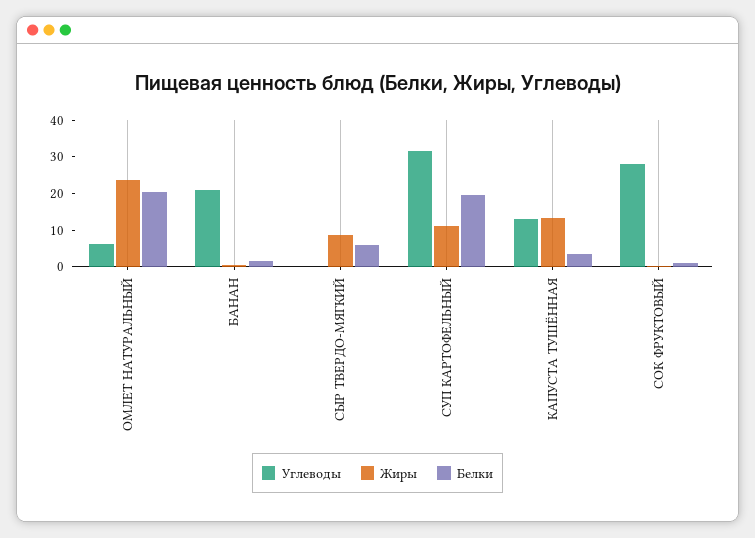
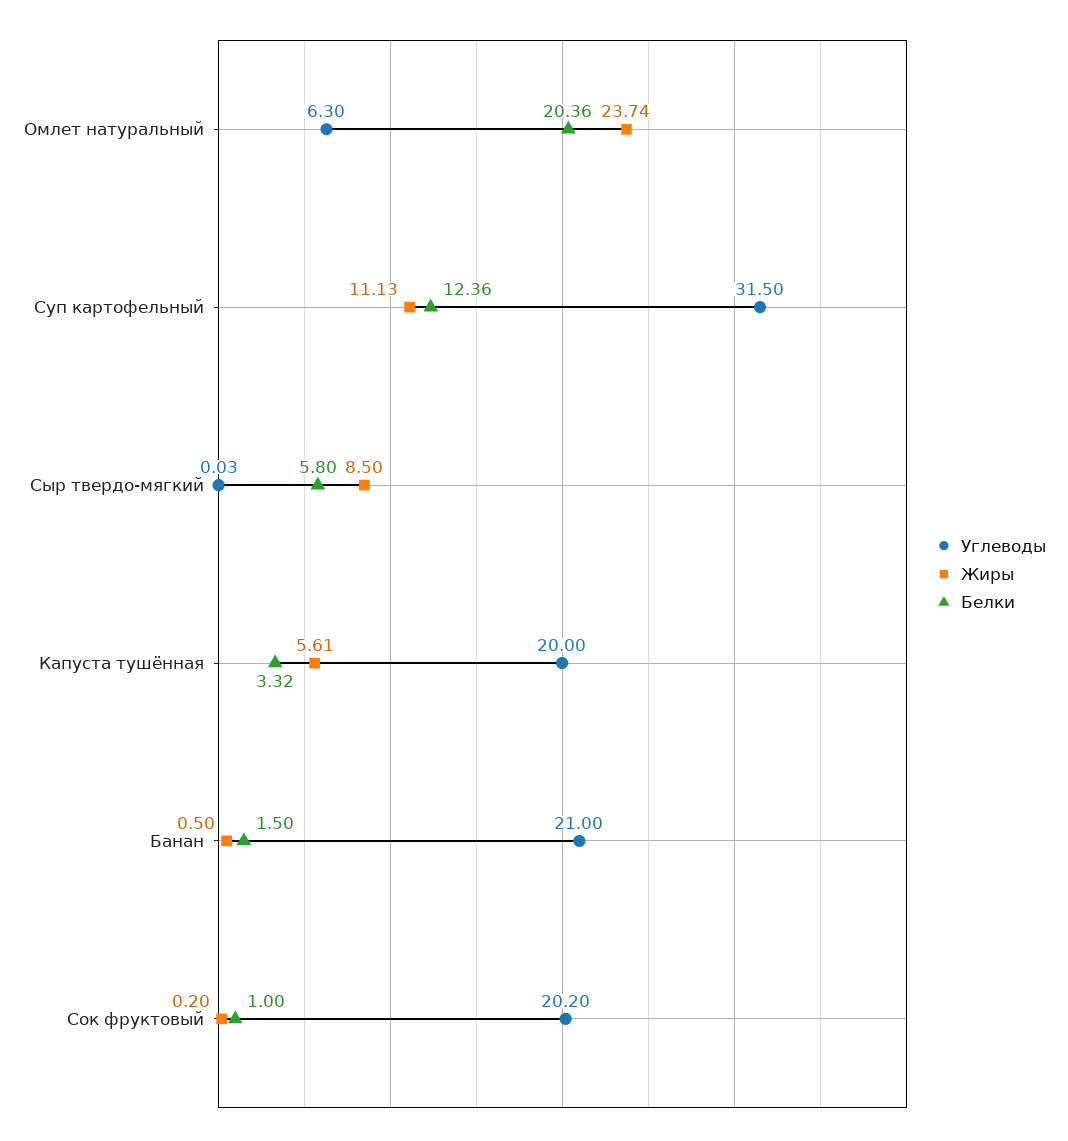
  {
    "Углеводы": {
      "ОМЛЕТ НАТУРАЛЬНЫЙ": 6.3,
      "БАНАН": 21,
      "СЫР ТВЕРДО-МЯГКИЙ": 0.03,
      "СУП КАРТОФЕЛЬНЫЙ": 31.5,
-     "КАПУСТА ТУШЁННАЯ": 12.5,
+     "КАПУСТА ТУШЁННАЯ": 20,
-     "СОК ФРУКТОВЫЙ": 27.5
+     "СОК ФРУКТОВЫЙ": 20.2
    },
    "Жиры": {
      "ОМЛЕТ НАТУРАЛЬНЫЙ": 23.74,
      "БАНАН": 0.5,
      "СЫР ТВЕРДО-МЯГКИЙ": 8.5,
      "СУП КАРТОФЕЛЬНЫЙ": 11.13,
-     "КАПУСТА ТУШЁННАЯ": 12.5,
+     "КАПУСТА ТУШЁННАЯ": 5.61,
      "СОК ФРУКТОВЫЙ": 0.2
    },
    "Белки": {
      "ОМЛЕТ НАТУРАЛЬНЫЙ": 20.36,
      "БАНАН": 1.5,
      "СЫР ТВЕРДО-МЯГКИЙ": 5.8,
-     "СУП КАРТОФЕЛЬНЫЙ": 20,
+     "СУП КАРТОФЕЛЬНЫЙ": 12.36,
      "КАПУСТА ТУШЁННАЯ": 3.32,
      "СОК ФРУКТОВЫЙ": 1
    }
  }

